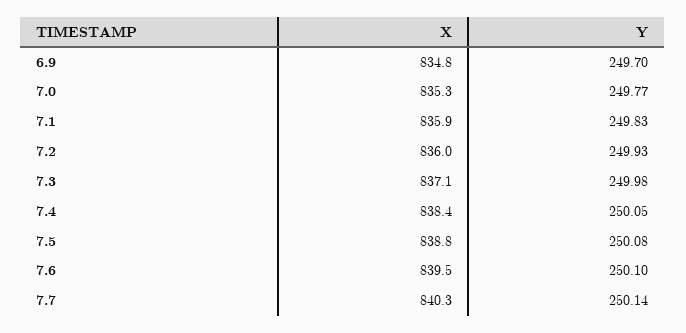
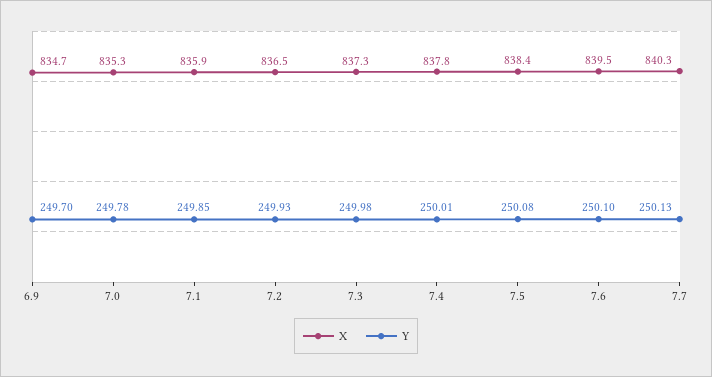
  {
    "X": {
-     "6.9": 834.8,
+     "6.9": 834.7,
      "7.0": 835.3,
      "7.1": 835.9,
-     "7.2": 836,
+     "7.2": 836.5,
-     "7.3": 837.1,
+     "7.3": 837.3,
-     "7.4": 838.4,
+     "7.4": 837.8,
-     "7.5": 838.8,
+     "7.5": 838.4,
      "7.6": 839.5,
      "7.7": 840.3
    },
    "Y": {
      "6.9": 249.7,
-     "7.0": 249.77,
+     "7.0": 249.78,
-     "7.1": 249.83,
+     "7.1": 249.85,
      "7.2": 249.93,
      "7.3": 249.98,
-     "7.4": 250.05,
+     "7.4": 250.01,
      "7.5": 250.08,
      "7.6": 250.1,
-     "7.7": 250.14
+     "7.7": 250.13
    }
  }

